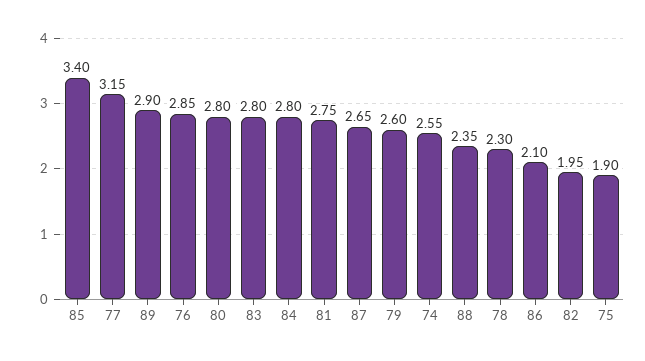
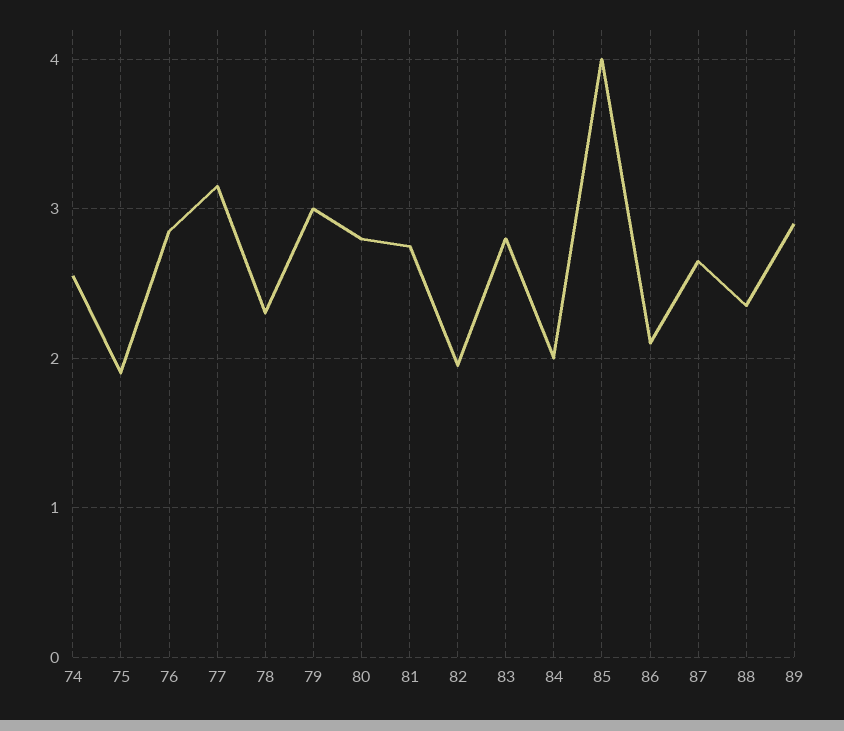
  {
-   "85": 3.4,
+   "85": 4,
    "77": 3.15,
    "89": 2.9,
    "76": 2.85,
    "80": 2.8,
    "83": 2.8,
-   "84": 2.8,
+   "84": 2,
    "81": 2.75,
    "87": 2.65,
-   "79": 2.6,
+   "79": 3,
    "74": 2.55,
    "88": 2.35,
    "78": 2.3,
    "86": 2.1,
    "82": 1.95,
    "75": 1.9
  }

